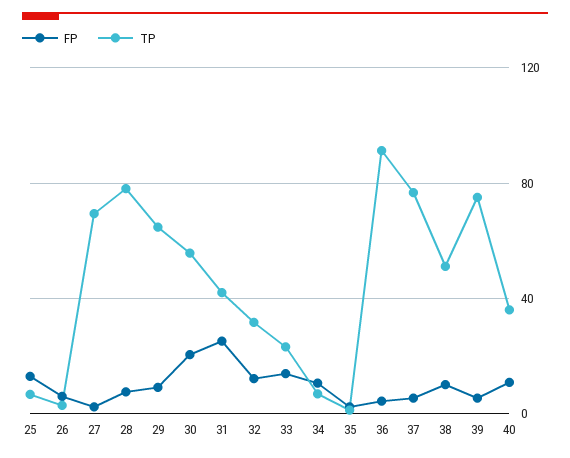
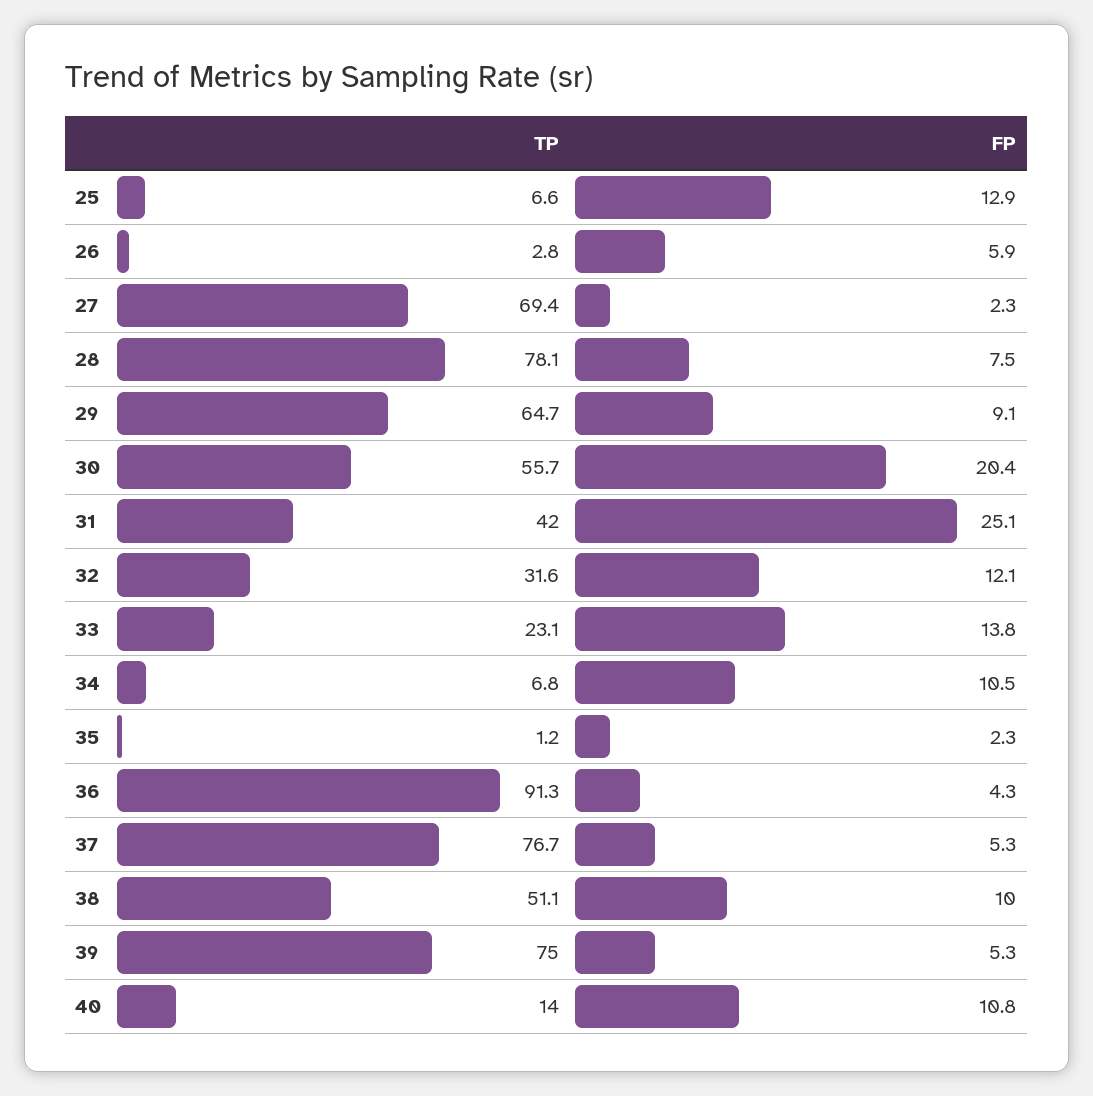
  {
    "FP": {
      "25": 12.9,
      "26": 5.9,
      "27": 2.3,
      "28": 7.5,
      "29": 9.1,
      "30": 20.4,
      "31": 25.1,
      "32": 12.1,
      "33": 13.8,
      "34": 10.5,
      "35": 2.3,
      "36": 4.3,
      "37": 5.3,
      "38": 10,
      "39": 5.3,
      "40": 10.8
    },
    "TP": {
      "25": 6.6,
      "26": 2.8,
      "27": 69.4,
      "28": 78.1,
      "29": 64.7,
      "30": 55.7,
      "31": 42,
      "32": 31.6,
      "33": 23.1,
      "34": 6.8,
      "35": 1.2,
      "36": 91.3,
      "37": 76.7,
      "38": 51.1,
      "39": 75,
-     "40": 35
+     "40": 14
    }
  }

